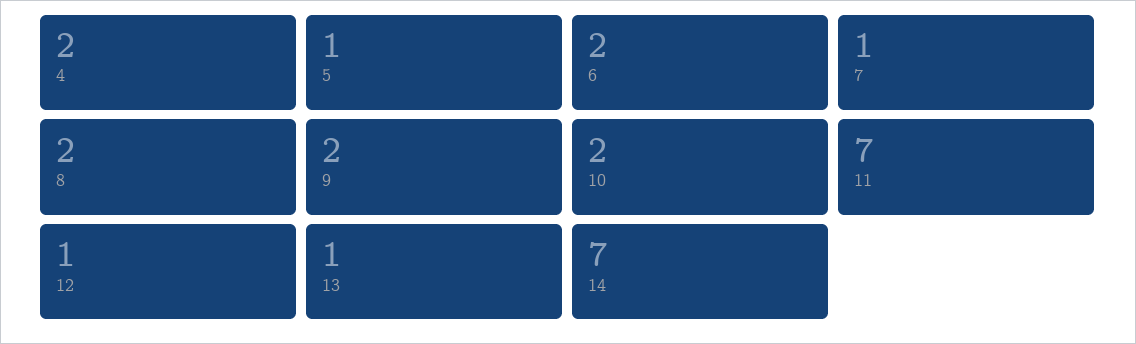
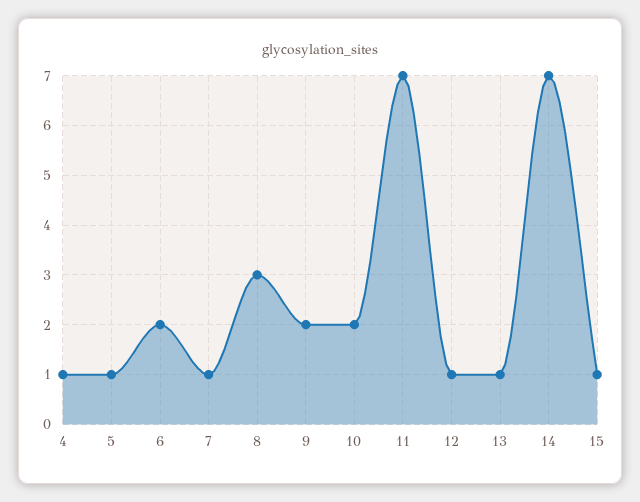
  {
-   "4": 2,
+   "4": 1,
    "5": 1,
    "6": 2,
    "7": 1,
-   "8": 2,
+   "8": 3,
    "9": 2,
    "10": 2,
    "11": 7,
    "12": 1,
    "13": 1,
-   "14": 7
+   "14": 7,
+   "15": 1
  }

